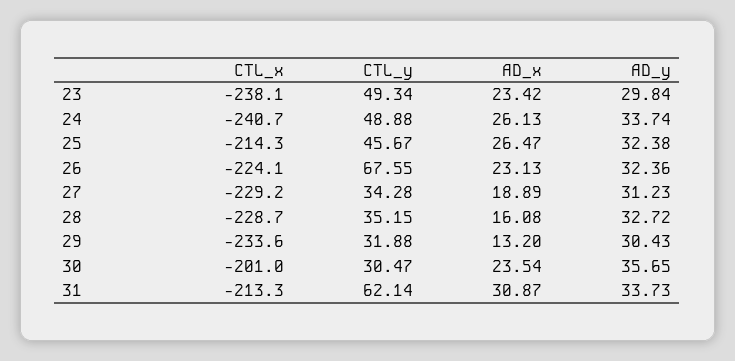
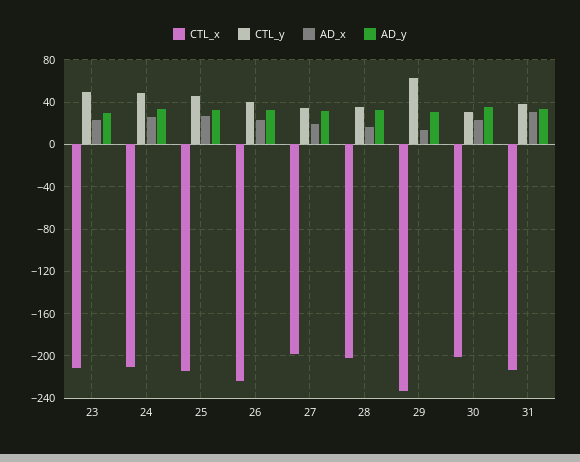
  {
    "CTL_x": {
-     "23": -238.1,
+     "23": -210,
-     "24": -240.7,
+     "24": -210,
      "25": -214.3,
      "26": -224.1,
-     "27": -229.2,
+     "27": -200,
-     "28": -228.7,
+     "28": -200,
      "29": -233.6,
      "30": -201,
      "31": -213.3
    },
    "CTL_y": {
      "23": 49.34,
      "24": 48.88,
      "25": 45.67,
-     "26": 67.55,
+     "26": 40,
      "27": 34.28,
      "28": 35.15,
-     "29": 31.88,
+     "29": 60,
      "30": 30.47,
-     "31": 62.14
+     "31": 40
    },
    "AD_x": {
      "23": 23.42,
      "24": 26.13,
      "25": 26.47,
      "26": 23.13,
      "27": 18.89,
      "28": 16.08,
      "29": 13.2,
      "30": 23.54,
      "31": 30.87
    },
    "AD_y": {
      "23": 29.84,
      "24": 33.74,
      "25": 32.38,
      "26": 32.36,
      "27": 31.23,
      "28": 32.72,
      "29": 30.43,
      "30": 35.65,
      "31": 33.73
    }
  }

